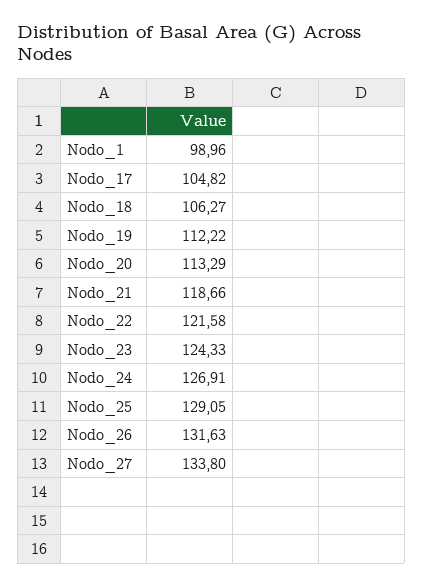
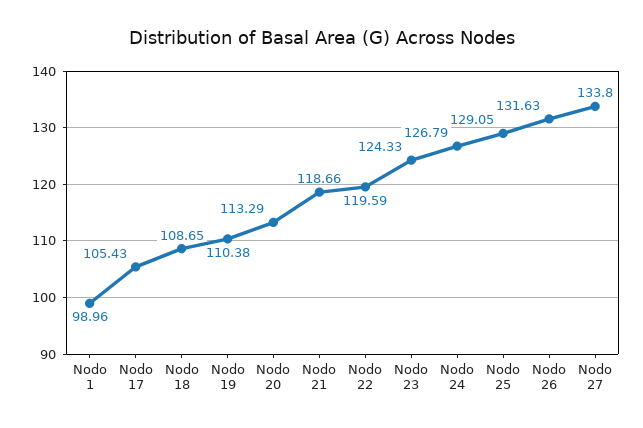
  {
    "Nodo_1": 98.96,
-   "Nodo_17": 104.82,
+   "Nodo_17": 105.43,
-   "Nodo_18": 106.27,
+   "Nodo_18": 108.65,
-   "Nodo_19": 112.22,
+   "Nodo_19": 110.38,
    "Nodo_20": 113.29,
    "Nodo_21": 118.66,
-   "Nodo_22": 121.58,
+   "Nodo_22": 119.59,
    "Nodo_23": 124.33,
-   "Nodo_24": 126.91,
+   "Nodo_24": 126.79,
    "Nodo_25": 129.05,
    "Nodo_26": 131.63,
    "Nodo_27": 133.8
  }

